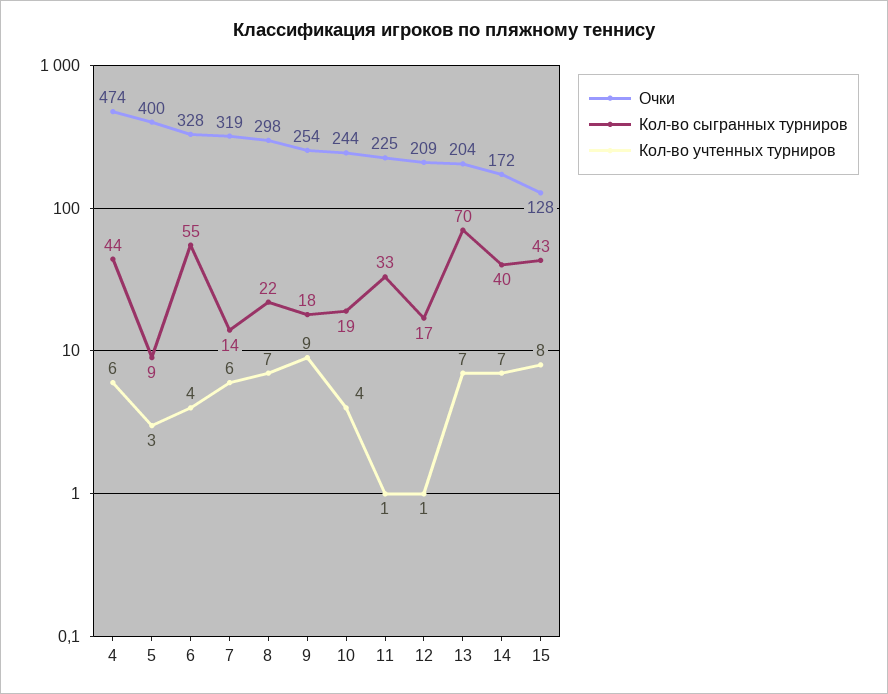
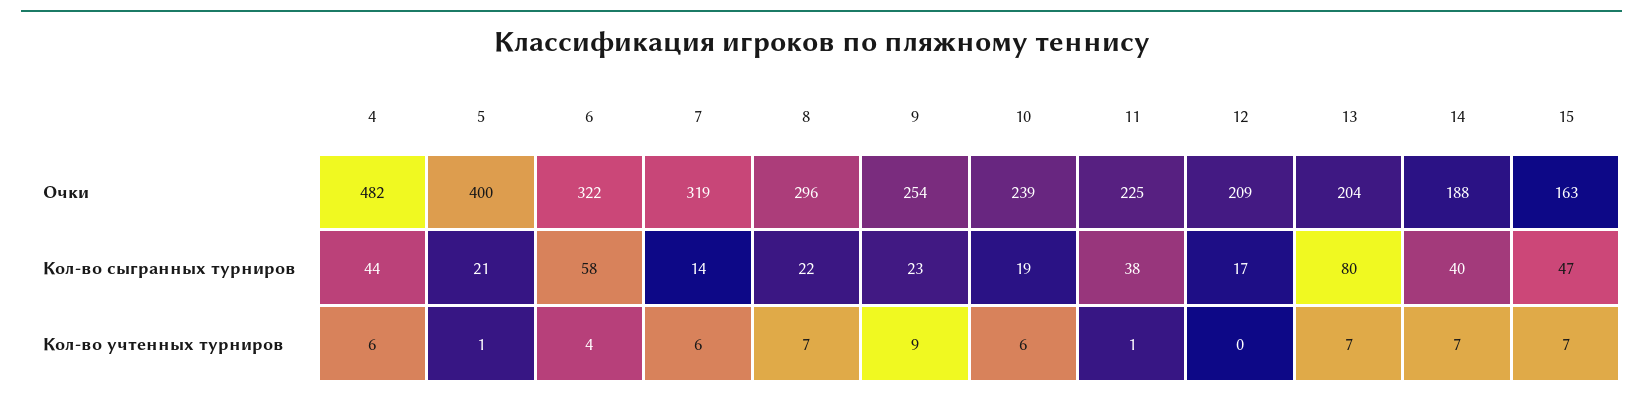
  {
    "Очки": {
-     "4": 474,
+     "4": 482,
      "5": 400,
-     "6": 328,
+     "6": 322,
      "7": 319,
-     "8": 298,
+     "8": 296,
      "9": 254,
-     "10": 244,
+     "10": 239,
      "11": 225,
      "12": 209,
      "13": 204,
-     "14": 172,
+     "14": 188,
-     "15": 128
+     "15": 163
    },
    "Кол-во сыгранных турниров": {
      "4": 44,
-     "5": 9,
+     "5": 21,
-     "6": 55,
+     "6": 58,
      "7": 14,
      "8": 22,
-     "9": 18,
+     "9": 23,
      "10": 19,
-     "11": 33,
+     "11": 38,
      "12": 17,
-     "13": 70,
+     "13": 80,
      "14": 40,
-     "15": 43
+     "15": 47
    },
    "Кол-во учтенных турниров": {
      "4": 6,
-     "5": 3,
+     "5": 1,
      "6": 4,
      "7": 6,
      "8": 7,
      "9": 9,
-     "10": 4,
+     "10": 6,
      "11": 1,
-     "12": 1,
+     "12": 0,
      "13": 7,
      "14": 7,
-     "15": 8
+     "15": 7
    }
  }

